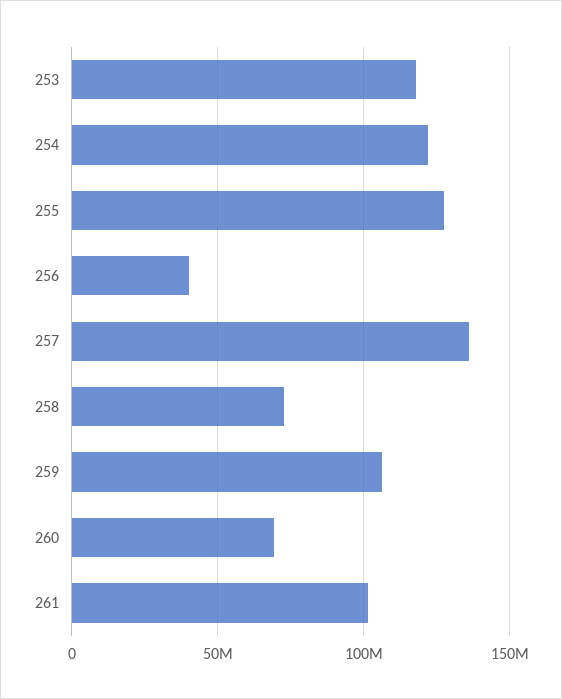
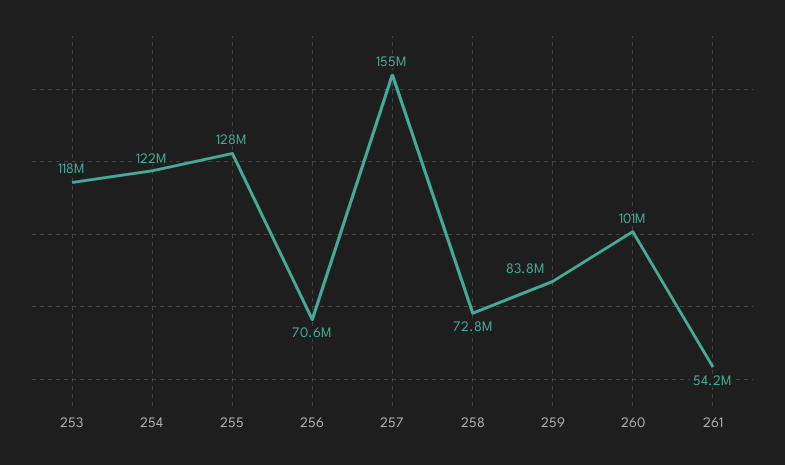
  {
    "253": 118000000,
    "254": 122000000,
    "255": 128000000,
-   "256": 40000000,
+   "256": 70600000,
-   "257": 135000000,
+   "257": 155000000,
    "258": 72800000,
-   "259": 105000000,
+   "259": 83800000,
-   "260": 70000000,
+   "260": 101000000,
-   "261": 100000000
+   "261": 54200000
  }

